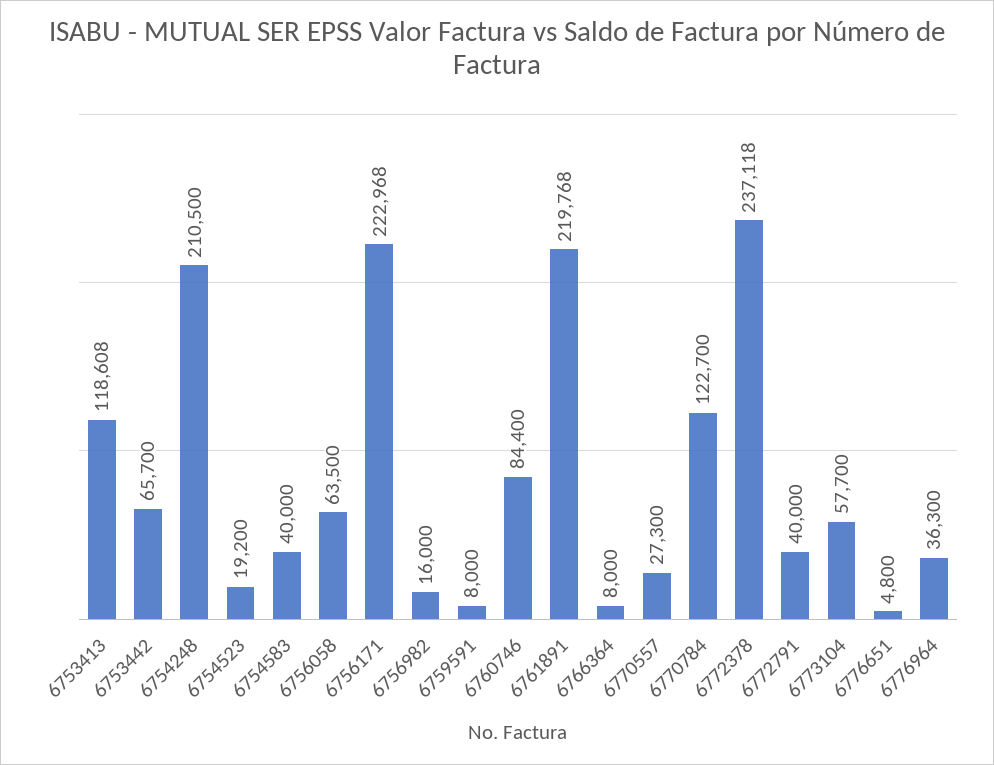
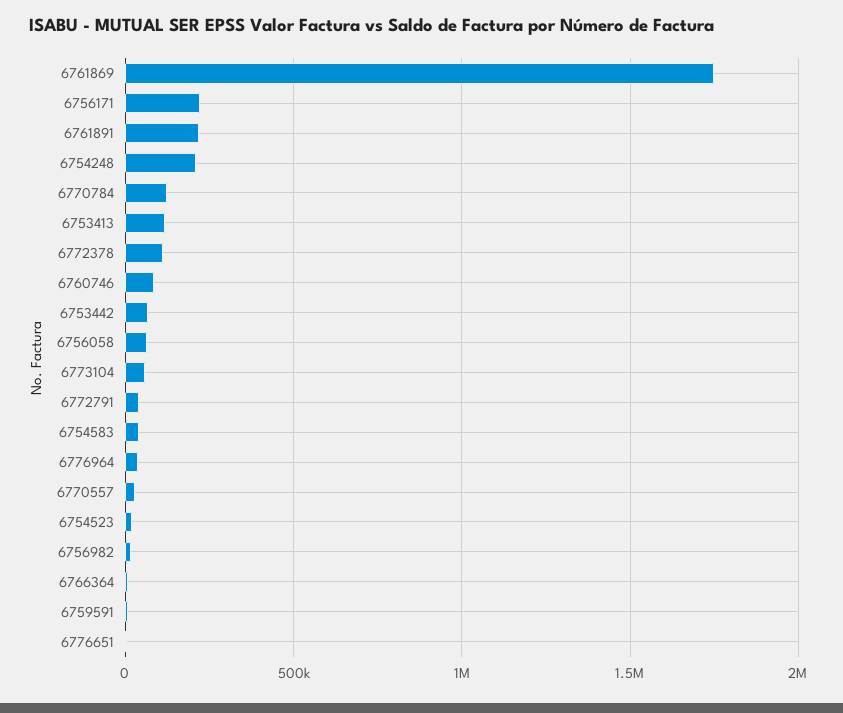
  {
    "6753413": 118608,
    "6753442": 65700,
    "6754248": 210500,
    "6754523": 19200,
    "6754583": 40000,
    "6756058": 63500,
    "6756171": 222968,
    "6756982": 16000,
    "6759591": 8000,
    "6760746": 84400,
    "6761891": 219768,
    "6766364": 8000,
    "6770557": 27300,
    "6770784": 122700,
-   "6772378": 237118,
+   "6772378": 100000,
    "6772791": 40000,
    "6773104": 57700,
    "6776651": 4800,
-   "6776964": 36300
+   "6776964": 36300,
+   "6761869": 1750000
  }

